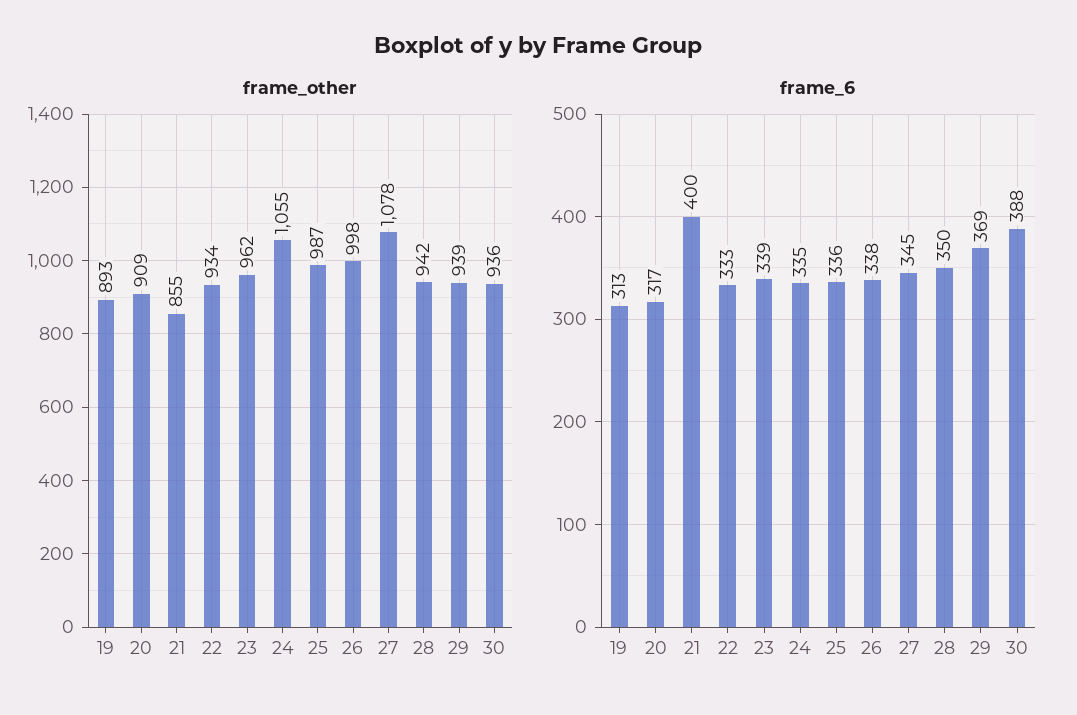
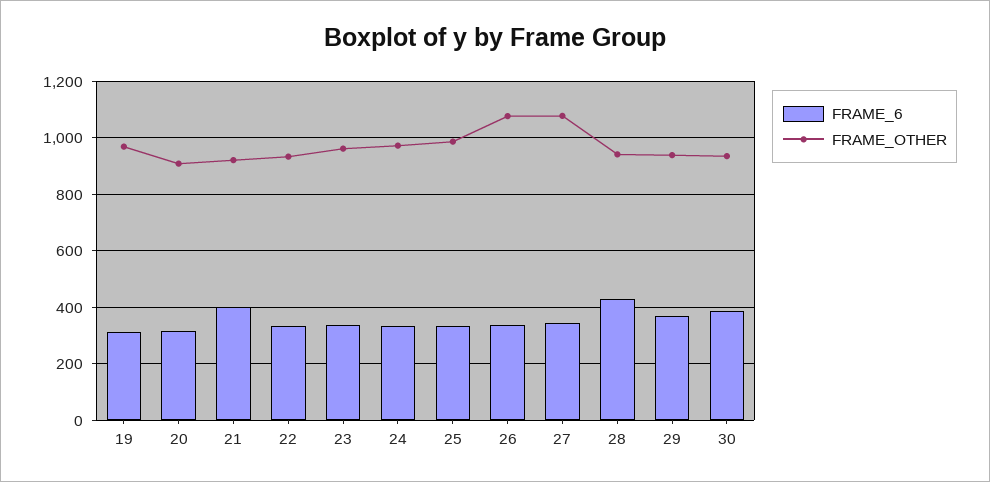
  {
    "frame_other": {
-     "19": 893,
+     "19": 975,
      "20": 909,
-     "21": 855,
+     "21": 925,
      "22": 934,
      "23": 962,
-     "24": 1055,
+     "24": 975,
      "25": 987,
-     "26": 998,
+     "26": 1075,
      "27": 1078,
      "28": 942,
      "29": 939,
      "30": 936
    },
    "frame_6": {
      "19": 313,
      "20": 317,
      "21": 400,
      "22": 333,
      "23": 339,
      "24": 335,
      "25": 336,
      "26": 338,
      "27": 345,
-     "28": 350,
+     "28": 425,
      "29": 369,
      "30": 388
    }
  }

